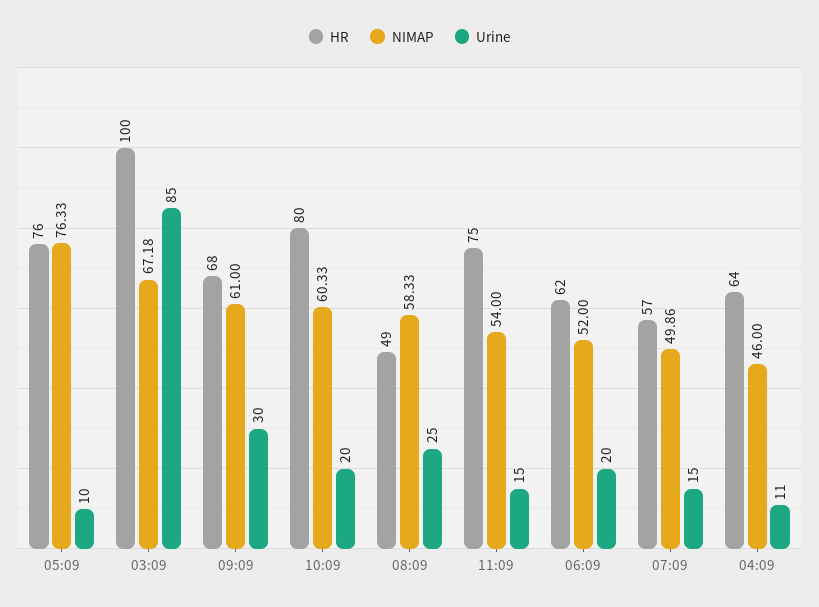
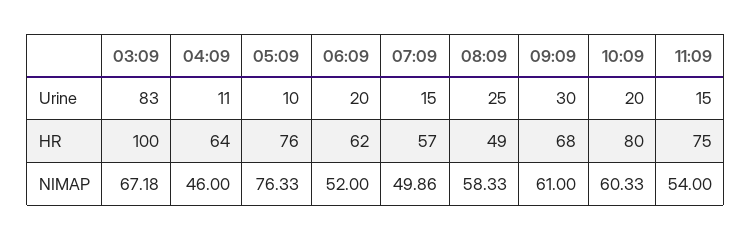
  {
    "HR": {
      "05:09": 76,
      "03:09": 100,
      "09:09": 68,
      "10:09": 80,
      "08:09": 49,
      "11:09": 75,
      "06:09": 62,
      "07:09": 57,
      "04:09": 64
    },
    "NIMAP": {
      "05:09": 76.33,
      "03:09": 67.18,
      "09:09": 61,
      "10:09": 60.33,
      "08:09": 58.33,
      "11:09": 54,
      "06:09": 52,
      "07:09": 49.86,
      "04:09": 46
    },
    "Urine": {
      "05:09": 10,
-     "03:09": 85,
+     "03:09": 83,
      "09:09": 30,
      "10:09": 20,
      "08:09": 25,
      "11:09": 15,
      "06:09": 20,
      "07:09": 15,
      "04:09": 11
    }
  }

